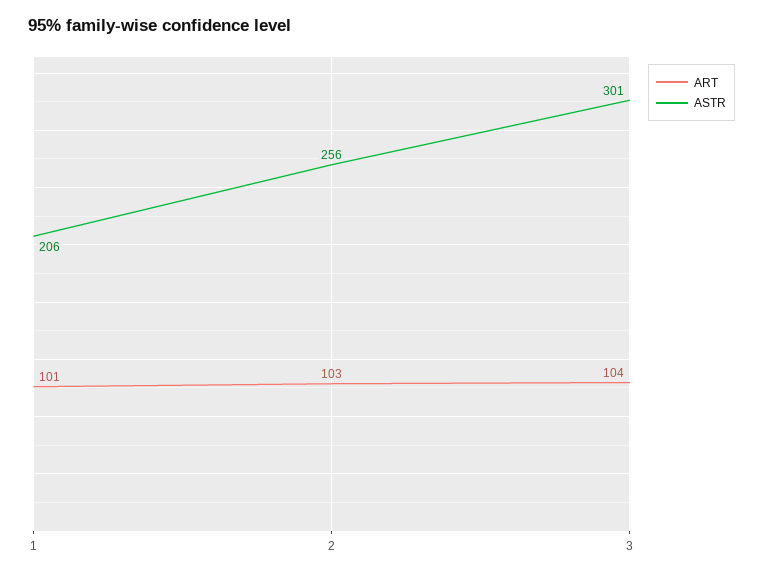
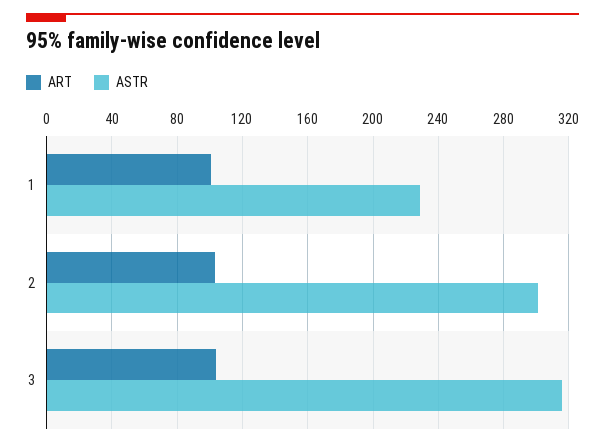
  {
    "ART": {
      "1": 101,
      "2": 103,
      "3": 104
    },
    "ASTR": {
-     "1": 206,
+     "1": 230,
-     "2": 256,
+     "2": 300,
-     "3": 301
+     "3": 315
    }
  }

